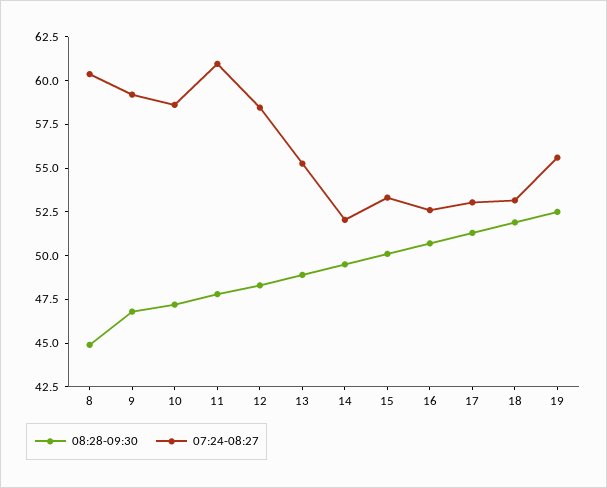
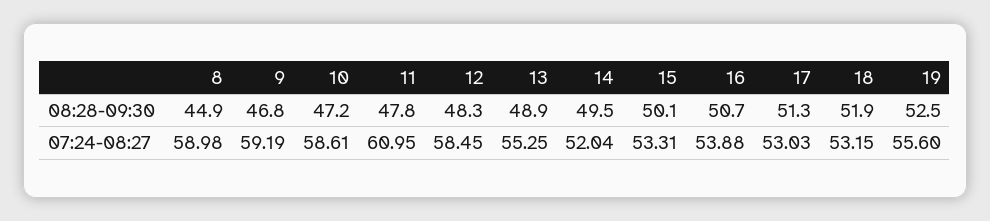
  {
    "08:28-09:30": {
      "8": 44.9,
      "9": 46.8,
      "10": 47.2,
      "11": 47.8,
      "12": 48.3,
      "13": 48.9,
      "14": 49.5,
      "15": 50.1,
      "16": 50.7,
      "17": 51.3,
      "18": 51.9,
      "19": 52.5
    },
    "07:24-08:27": {
-     "8": 60.5,
+     "8": 58.98,
      "9": 59.19,
      "10": 58.61,
      "11": 60.95,
      "12": 58.45,
      "13": 55.25,
      "14": 52.04,
      "15": 53.31,
-     "16": 52.5,
+     "16": 53.88,
      "17": 53.03,
      "18": 53.15,
      "19": 55.6
    }
  }

